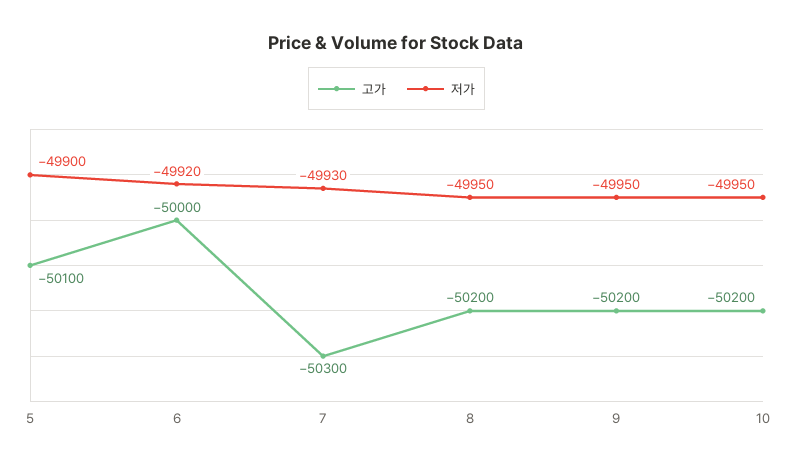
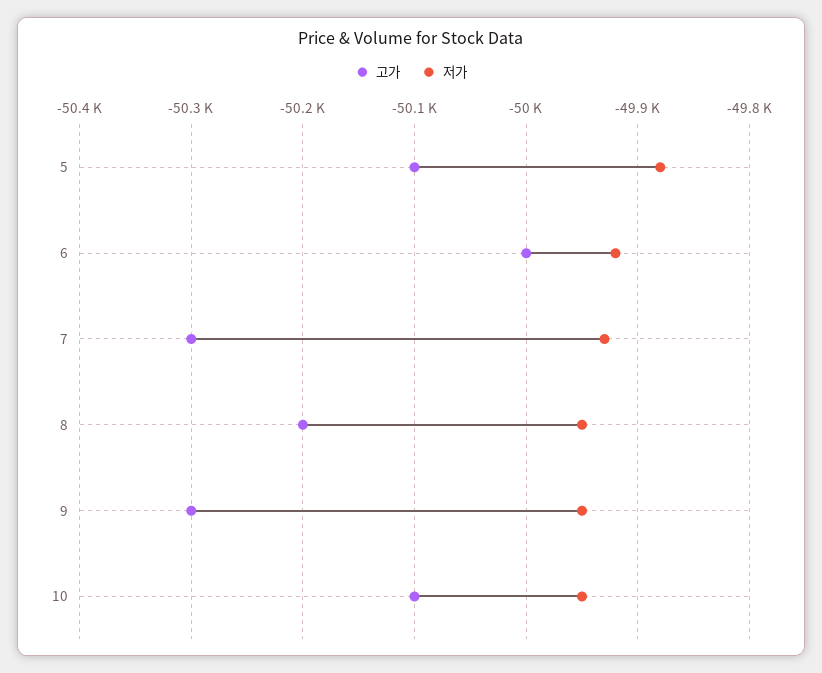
  {
    "고가": {
      "5": -50100,
      "6": -50000,
      "7": -50300,
      "8": -50200,
-     "9": -50200,
+     "9": -50300,
-     "10": -50200
+     "10": -50100
    },
    "저가": {
-     "5": -49900,
+     "5": -49880,
      "6": -49920,
      "7": -49930,
      "8": -49950,
      "9": -49950,
      "10": -49950
    }
  }

